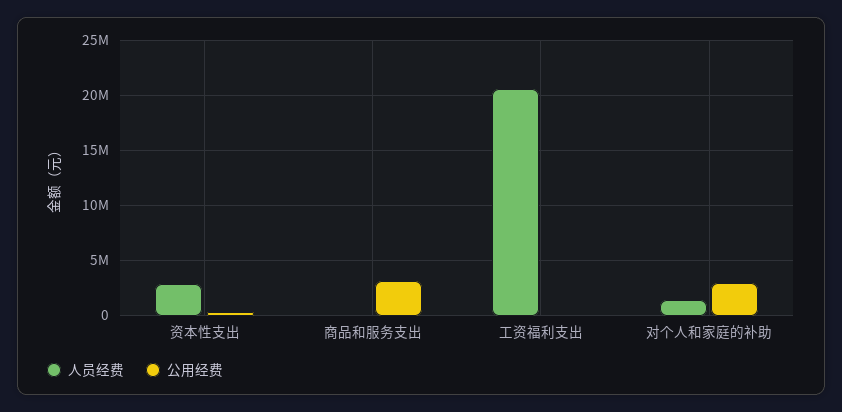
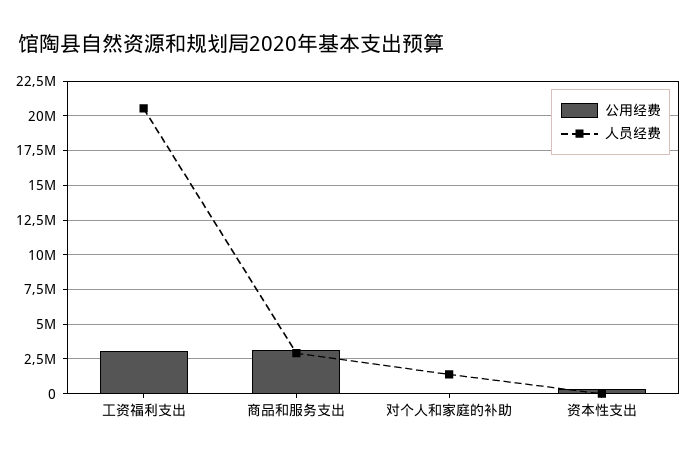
  {
    "人员经费": {
-     "资本性支出": 3000000,
+     "资本性支出": 0,
-     "商品和服务支出": 0,
+     "商品和服务支出": 3000000,
      "工资福利支出": 20500000,
      "对个人和家庭的补助": 1500000
    },
    "公用经费": {
      "资本性支出": 500000,
      "商品和服务支出": 3000000,
-     "工资福利支出": 0,
+     "工资福利支出": 3000000,
-     "对个人和家庭的补助": 3000000
+     "对个人和家庭的补助": 0
    }
  }

